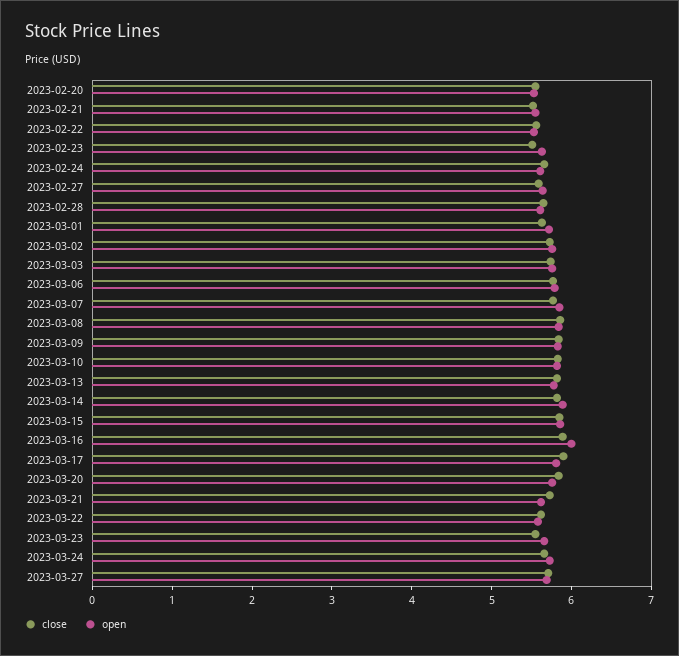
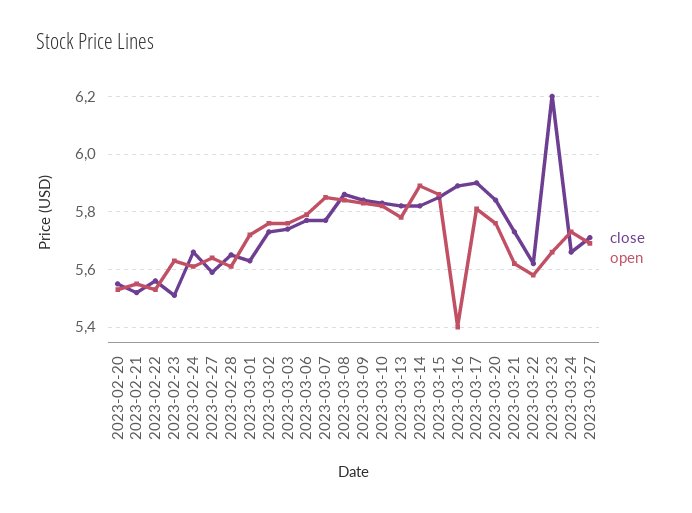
  {
    "close": {
      "2023-02-20": 5.55,
      "2023-02-21": 5.5,
      "2023-02-22": 5.55,
      "2023-02-23": 5.5,
      "2023-02-24": 5.65,
      "2023-02-27": 5.6,
      "2023-02-28": 5.65,
      "2023-03-01": 5.65,
      "2023-03-02": 5.75,
      "2023-03-03": 5.75,
      "2023-03-06": 5.75,
      "2023-03-07": 5.75,
      "2023-03-08": 5.85,
      "2023-03-09": 5.85,
      "2023-03-10": 5.85,
      "2023-03-13": 5.8,
      "2023-03-14": 5.8,
      "2023-03-15": 5.85,
      "2023-03-16": 5.9,
      "2023-03-17": 5.9,
      "2023-03-20": 5.85,
      "2023-03-21": 5.75,
      "2023-03-22": 5.6,
-     "2023-03-23": 5.6,
+     "2023-03-23": 6.2,
      "2023-03-24": 5.65,
      "2023-03-27": 5.7
    },
    "open": {
      "2023-02-20": 5.55,
      "2023-02-21": 5.55,
      "2023-02-22": 5.55,
      "2023-02-23": 5.65,
      "2023-02-24": 5.6,
      "2023-02-27": 5.65,
      "2023-02-28": 5.6,
      "2023-03-01": 5.7,
      "2023-03-02": 5.75,
      "2023-03-03": 5.75,
      "2023-03-06": 5.8,
      "2023-03-07": 5.85,
      "2023-03-08": 5.85,
      "2023-03-09": 5.85,
      "2023-03-10": 5.8,
      "2023-03-13": 5.8,
      "2023-03-14": 5.9,
      "2023-03-15": 5.85,
-     "2023-03-16": 6,
+     "2023-03-16": 5.4,
      "2023-03-17": 5.8,
      "2023-03-20": 5.75,
      "2023-03-21": 5.6,
      "2023-03-22": 5.6,
      "2023-03-23": 5.65,
      "2023-03-24": 5.75,
      "2023-03-27": 5.7
    }
  }

